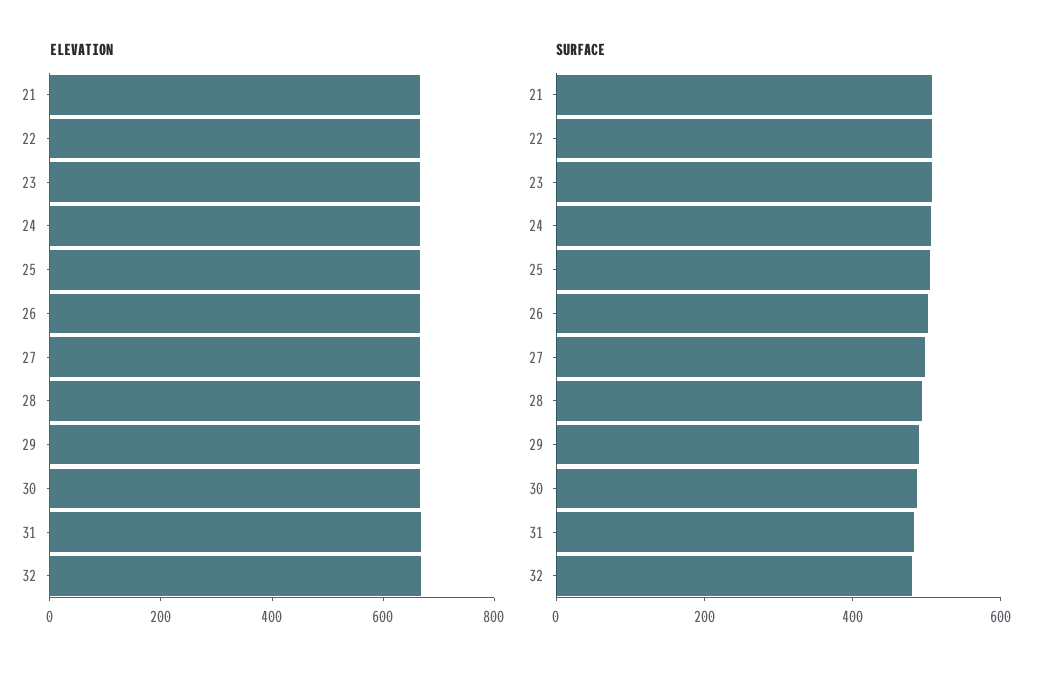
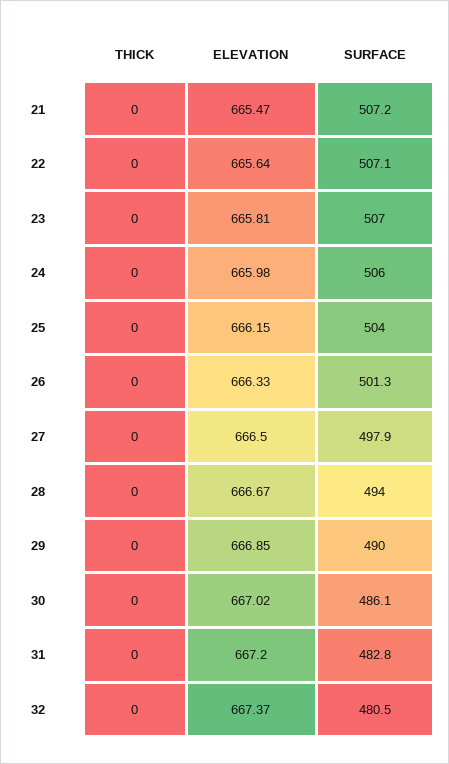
  {
    "ELEVATION": {
      "21": 665.47,
      "22": 665.64,
      "23": 665.81,
      "24": 665.98,
      "25": 666.15,
      "26": 666.33,
      "27": 666.5,
      "28": 666.67,
      "29": 666.85,
      "30": 667.02,
      "31": 667.2,
      "32": 667.37
    },
    "SURFACE": {
      "21": 507.2,
      "22": 507.1,
      "23": 507,
      "24": 506,
      "25": 504,
      "26": 501.3,
      "27": 497.9,
      "28": 494,
      "29": 490,
      "30": 486.1,
      "31": 482.8,
      "32": 480.5
-   }
+   },
+   "THICK": {
+     "21": 0,
+     "22": 0,
+     "23": 0,
+     "24": 0,
+     "25": 0,
+     "26": 0,
+     "27": 0,
+     "28": 0,
+     "29": 0,
+     "30": 0,
+     "31": 0,
+     "32": 0
+   }
  }

